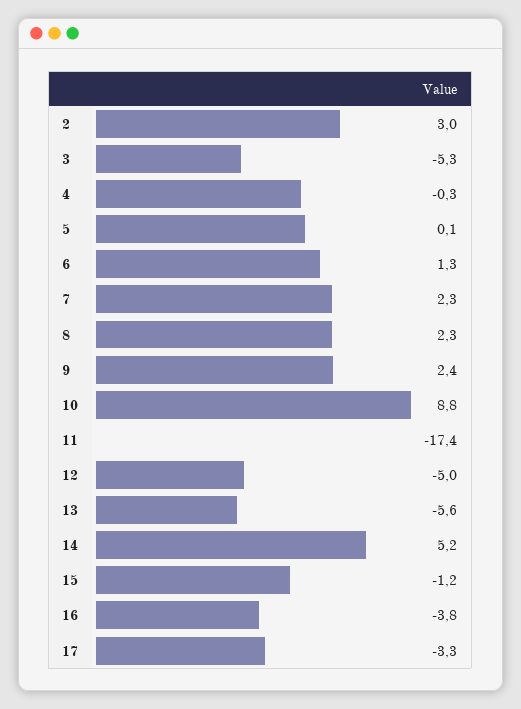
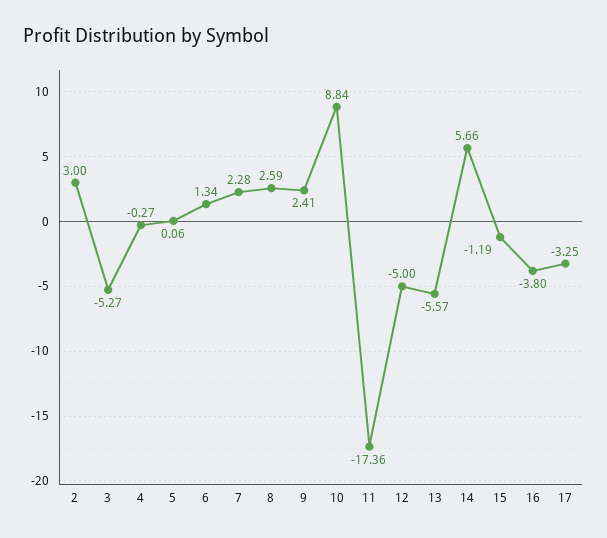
  {
    "2": 3,
    "3": -5.27,
    "4": -0.27,
    "5": 0.06,
    "6": 1.34,
    "7": 2.28,
-   "8": 2.3,
+   "8": 2.59,
    "9": 2.41,
    "10": 8.84,
    "11": -17.36,
    "12": -5,
    "13": -5.57,
-   "14": 5.2,
+   "14": 5.66,
    "15": -1.19,
    "16": -3.8,
    "17": -3.25
  }

